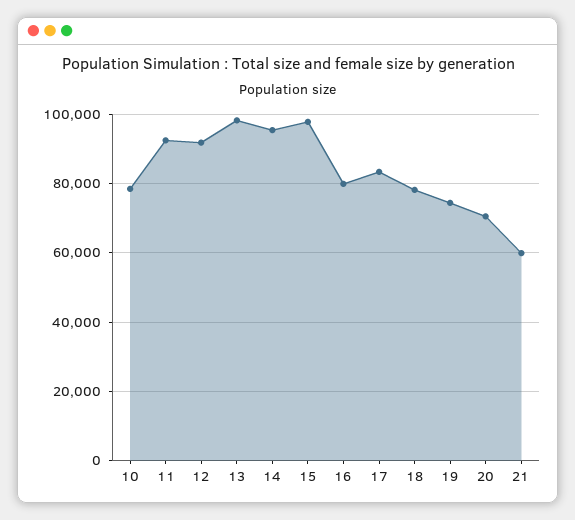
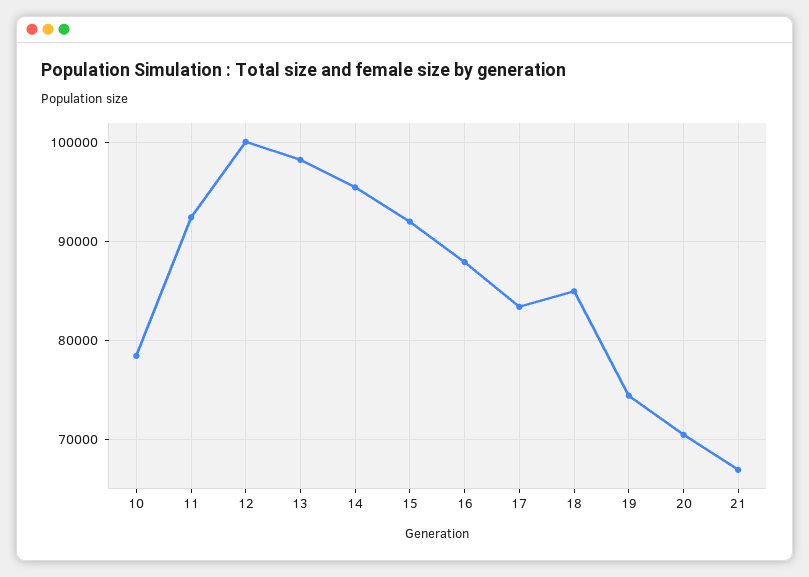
  {
    "10": 78000,
    "11": 92000,
-   "12": 92000,
+   "12": 100000,
    "13": 98000,
    "14": 95000,
-   "15": 98000,
+   "15": 92000,
-   "16": 80000,
+   "16": 88000,
    "17": 83000,
-   "18": 78000,
+   "18": 85000,
    "19": 74000,
    "20": 71000,
-   "21": 60000
+   "21": 67000
  }

